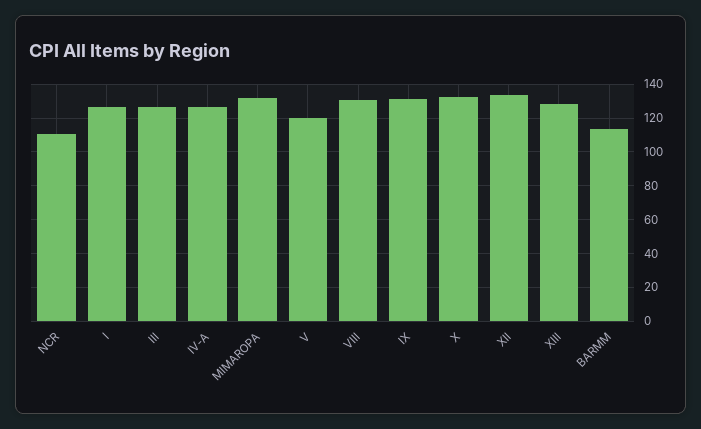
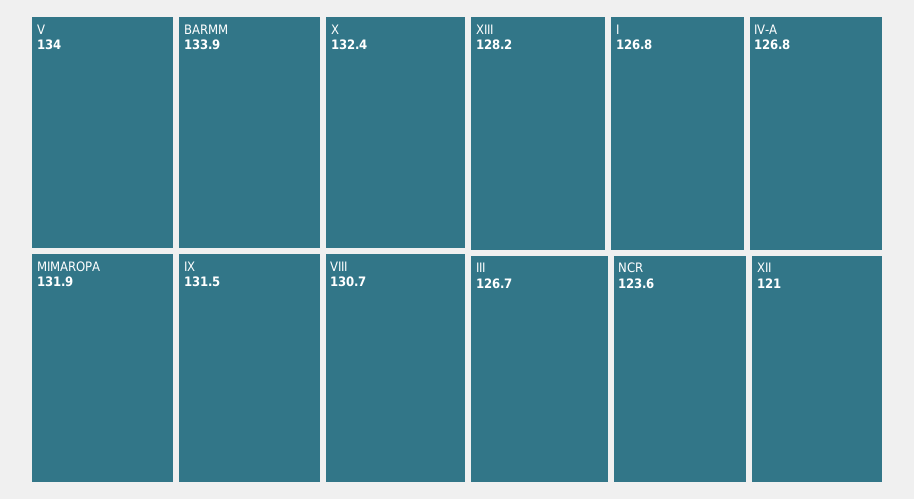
  {
-   "NCR": 110,
+   "NCR": 123.6,
    "I": 126.8,
    "III": 126.7,
    "IV-A": 126.8,
    "MIMAROPA": 131.9,
-   "V": 120,
+   "V": 134,
    "VIII": 130.7,
    "IX": 131.5,
    "X": 132.4,
-   "XII": 135,
+   "XII": 121,
    "XIII": 128.2,
-   "BARMM": 115
+   "BARMM": 133.9
  }

